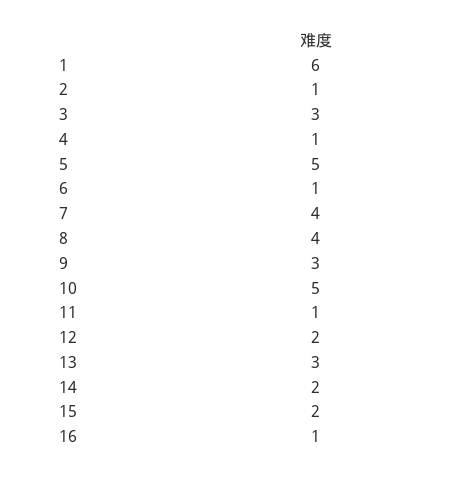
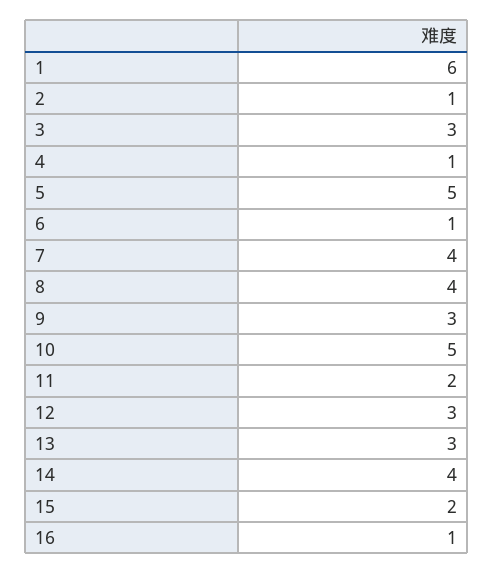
  {
    "1": 6,
    "2": 1,
    "3": 3,
    "4": 1,
    "5": 5,
    "6": 1,
    "7": 4,
    "8": 4,
    "9": 3,
    "10": 5,
-   "11": 1,
+   "11": 2,
-   "12": 2,
+   "12": 3,
    "13": 3,
-   "14": 2,
+   "14": 4,
    "15": 2,
    "16": 1
  }

